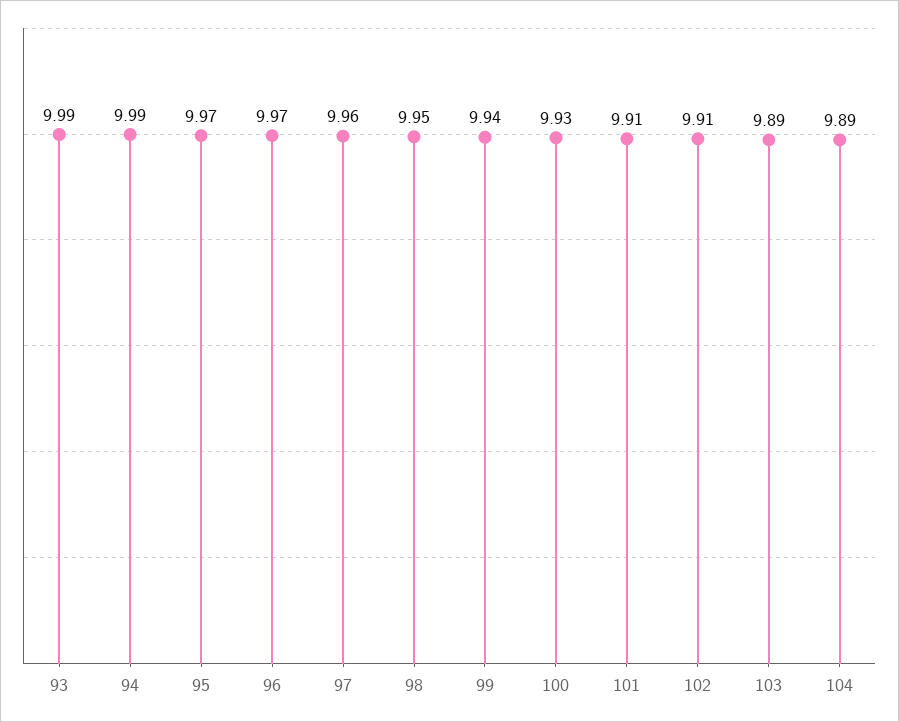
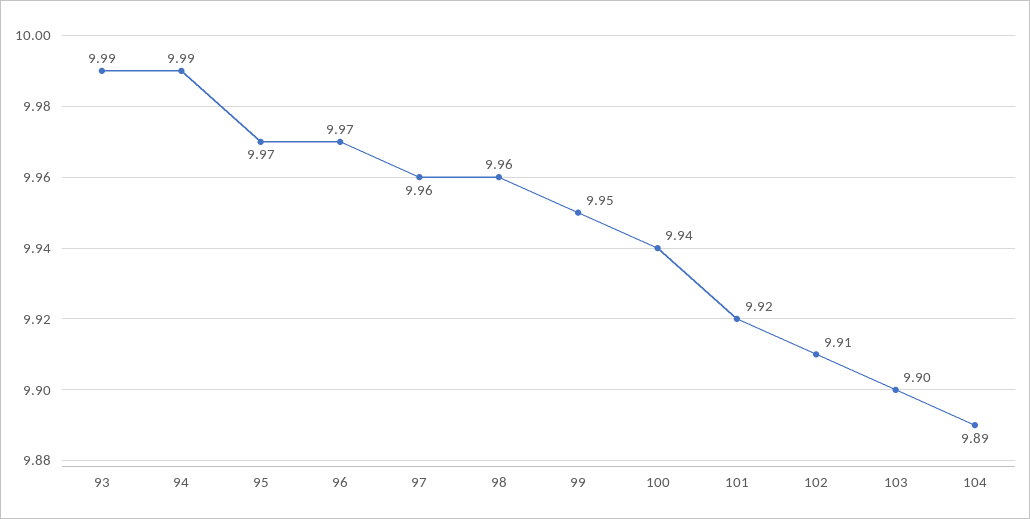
  {
    "93": 9.99,
    "94": 9.99,
    "95": 9.97,
    "96": 9.97,
    "97": 9.96,
-   "98": 9.95,
+   "98": 9.96,
-   "99": 9.94,
+   "99": 9.95,
-   "100": 9.93,
+   "100": 9.94,
-   "101": 9.91,
+   "101": 9.92,
    "102": 9.91,
-   "103": 9.89,
+   "103": 9.9,
    "104": 9.89
  }

